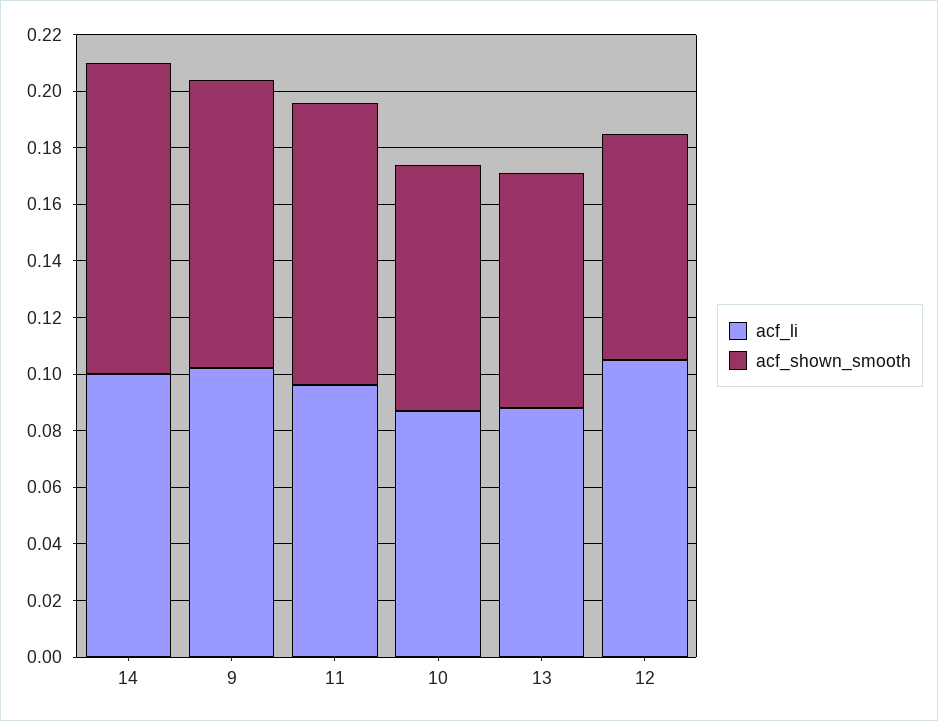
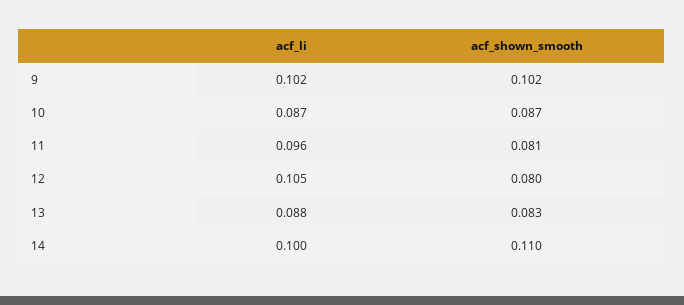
  {
    "acf_li": {
      "14": 0.1,
      "9": 0.102,
      "11": 0.096,
      "10": 0.087,
      "13": 0.088,
      "12": 0.105
    },
    "acf_shown_smooth": {
      "14": 0.11,
      "9": 0.102,
-     "11": 0.1,
+     "11": 0.081,
      "10": 0.087,
      "13": 0.083,
      "12": 0.08
    }
  }

